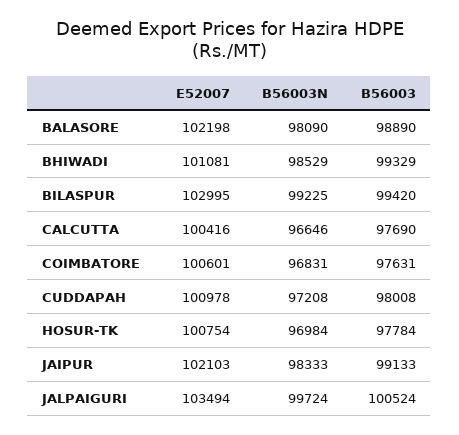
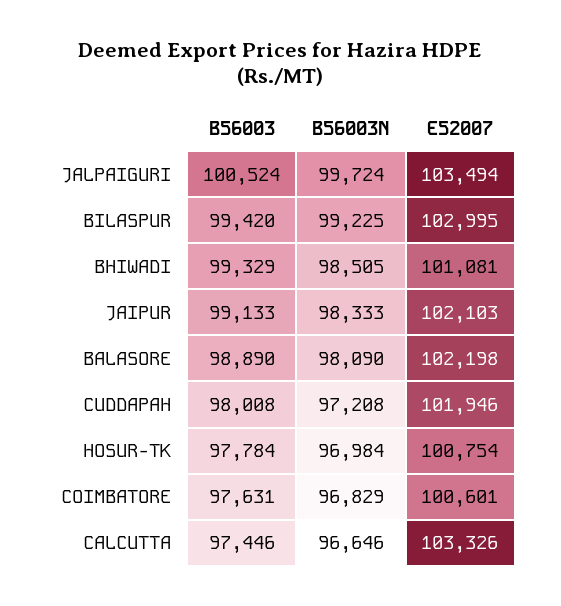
  {
    "E52007": {
      "BALASORE": 102198,
      "BHIWADI": 101081,
      "BILASPUR": 102995,
-     "CALCUTTA": 100416,
+     "CALCUTTA": 103326,
      "COIMBATORE": 100601,
-     "CUDDAPAH": 100978,
+     "CUDDAPAH": 101946,
      "HOSUR-TK": 100754,
      "JAIPUR": 102103,
      "JALPAIGURI": 103494
    },
    "B56003N": {
      "BALASORE": 98090,
-     "BHIWADI": 98529,
+     "BHIWADI": 98505,
      "BILASPUR": 99225,
      "CALCUTTA": 96646,
-     "COIMBATORE": 96831,
+     "COIMBATORE": 96829,
      "CUDDAPAH": 97208,
      "HOSUR-TK": 96984,
      "JAIPUR": 98333,
      "JALPAIGURI": 99724
    },
    "B56003": {
      "BALASORE": 98890,
      "BHIWADI": 99329,
      "BILASPUR": 99420,
-     "CALCUTTA": 97690,
+     "CALCUTTA": 97446,
      "COIMBATORE": 97631,
      "CUDDAPAH": 98008,
      "HOSUR-TK": 97784,
      "JAIPUR": 99133,
      "JALPAIGURI": 100524
    }
  }

